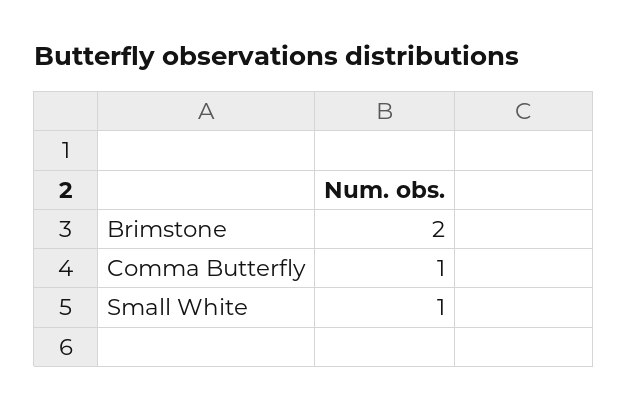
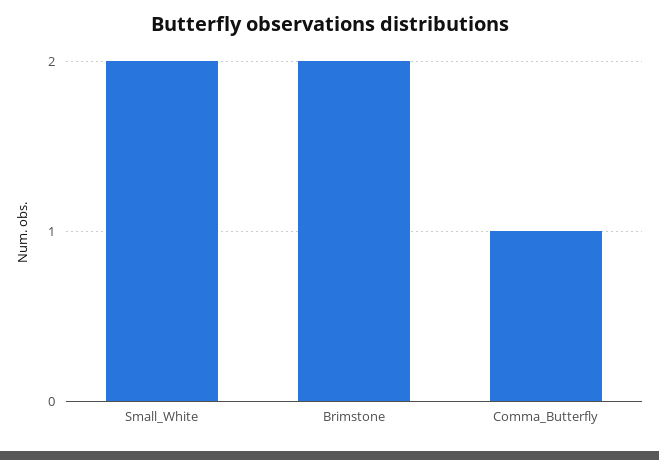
  {
    "Brimstone": 2,
    "Comma Butterfly": 1,
-   "Small White": 1
+   "Small White": 2
  }

